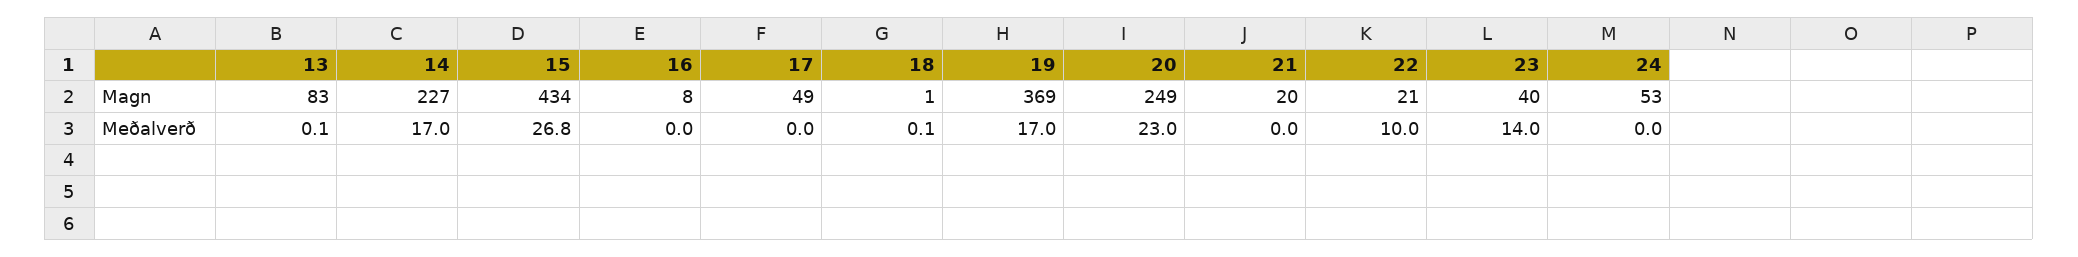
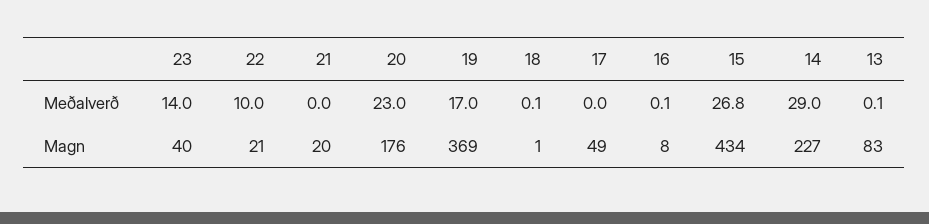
  {
    "13": {
      "Magn": 83,
      "Meðalverð": 0.1
    },
    "14": {
      "Magn": 227,
-     "Meðalverð": 17
+     "Meðalverð": 29
    },
    "15": {
      "Magn": 434,
      "Meðalverð": 26.8
    },
    "16": {
      "Magn": 8,
-     "Meðalverð": 0
+     "Meðalverð": 0.1
    },
    "17": {
      "Magn": 49,
      "Meðalverð": 0
    },
    "18": {
      "Magn": 1,
      "Meðalverð": 0.1
    },
    "19": {
      "Magn": 369,
      "Meðalverð": 17
    },
    "20": {
-     "Magn": 249,
+     "Magn": 176,
      "Meðalverð": 23
    },
    "21": {
      "Magn": 20,
      "Meðalverð": 0
    },
    "22": {
      "Magn": 21,
      "Meðalverð": 10
    },
    "23": {
      "Magn": 40,
      "Meðalverð": 14
-   },
+   }
-   "24": {
-     "Magn": 53,
-     "Meðalverð": 0
-   }
  }

